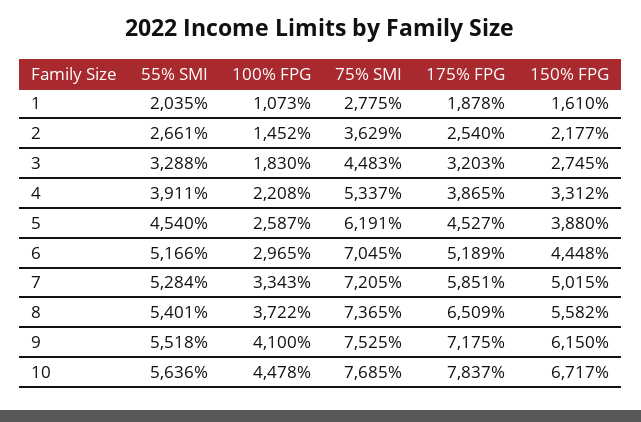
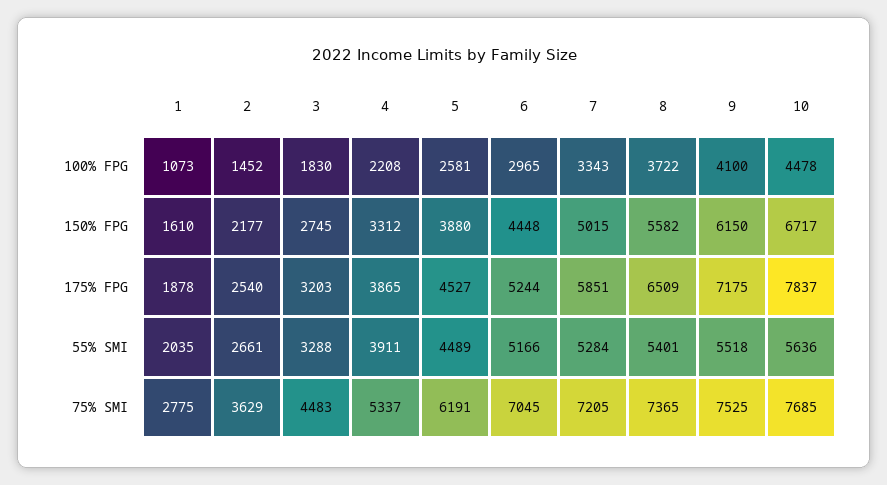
  {
    "55% SMI": {
      "1": 2035,
      "2": 2661,
      "3": 3288,
      "4": 3911,
-     "5": 4540,
+     "5": 4489,
      "6": 5166,
      "7": 5284,
      "8": 5401,
      "9": 5518,
      "10": 5636
    },
    "100% FPG": {
      "1": 1073,
      "2": 1452,
      "3": 1830,
      "4": 2208,
-     "5": 2587,
+     "5": 2581,
      "6": 2965,
      "7": 3343,
      "8": 3722,
      "9": 4100,
      "10": 4478
    },
    "75% SMI": {
      "1": 2775,
      "2": 3629,
      "3": 4483,
      "4": 5337,
      "5": 6191,
      "6": 7045,
      "7": 7205,
      "8": 7365,
      "9": 7525,
      "10": 7685
    },
    "175% FPG": {
      "1": 1878,
      "2": 2540,
      "3": 3203,
      "4": 3865,
      "5": 4527,
-     "6": 5189,
+     "6": 5244,
      "7": 5851,
      "8": 6509,
      "9": 7175,
      "10": 7837
    },
    "150% FPG": {
      "1": 1610,
      "2": 2177,
      "3": 2745,
      "4": 3312,
      "5": 3880,
      "6": 4448,
      "7": 5015,
      "8": 5582,
      "9": 6150,
      "10": 6717
    }
  }

